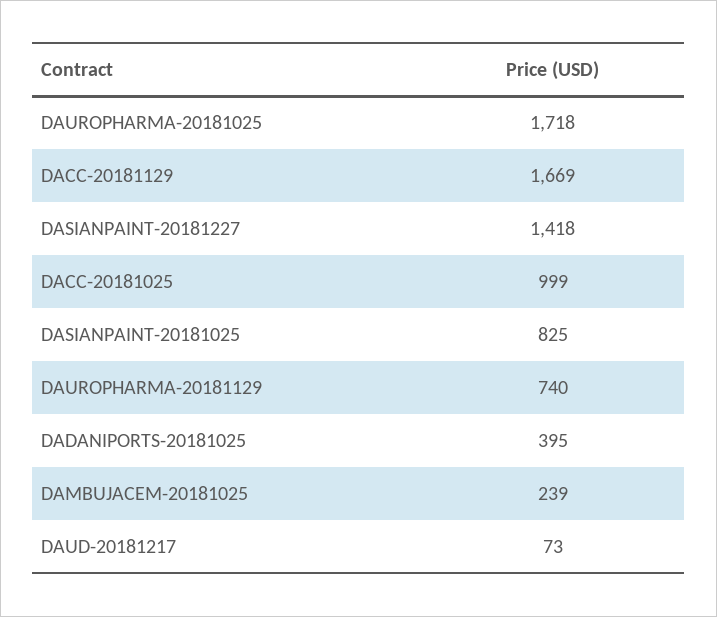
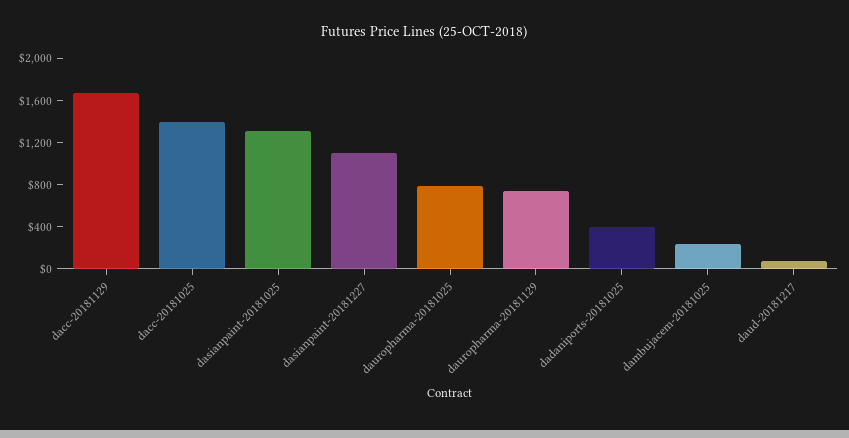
  {
-   "DAUROPHARMA-20181025": 1718,
+   "DAUROPHARMA-20181025": 800,
    "DACC-20181129": 1669,
-   "DASIANPAINT-20181227": 1418,
+   "DASIANPAINT-20181227": 1100,
-   "DACC-20181025": 999,
+   "DACC-20181025": 1400,
-   "DASIANPAINT-20181025": 825,
+   "DASIANPAINT-20181025": 1300,
    "DAUROPHARMA-20181129": 740,
    "DADANIPORTS-20181025": 395,
    "DAMBUJACEM-20181025": 239,
    "DAUD-20181217": 73
  }

